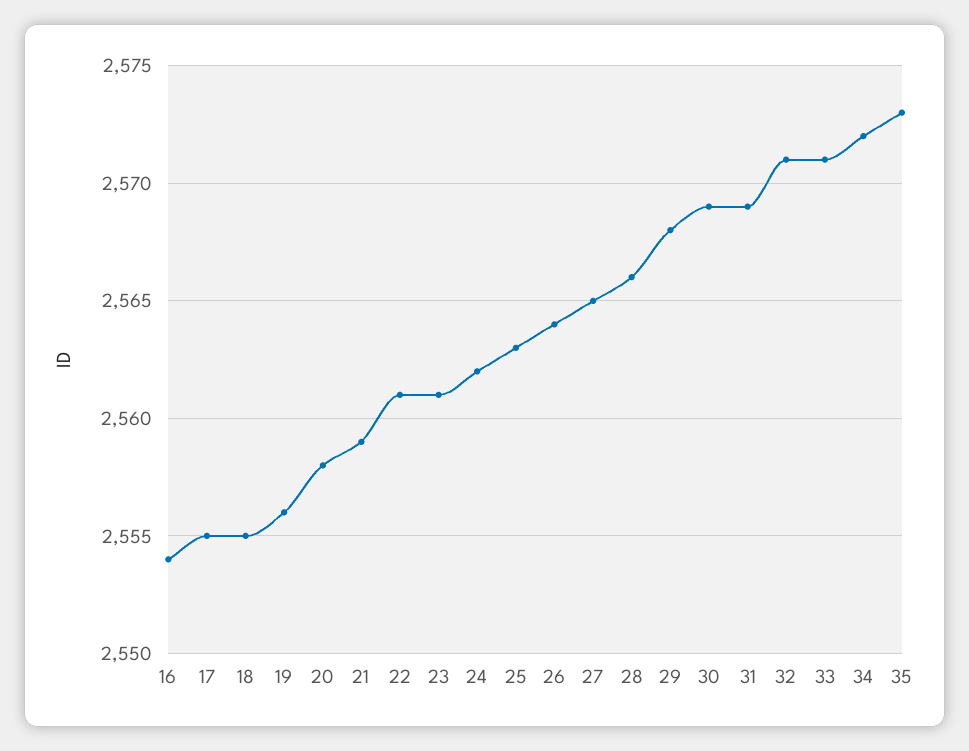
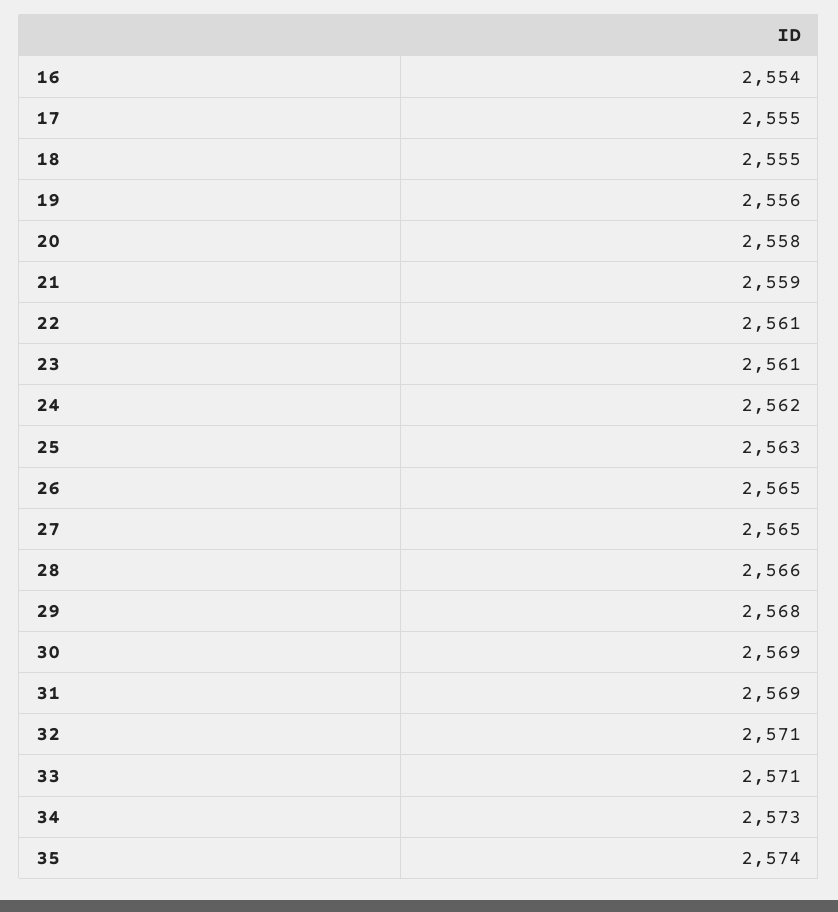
  {
    "16": 2554,
    "17": 2555,
    "18": 2555,
    "19": 2556,
    "20": 2558,
    "21": 2559,
    "22": 2561,
    "23": 2561,
    "24": 2562,
    "25": 2563,
-   "26": 2564,
+   "26": 2565,
    "27": 2565,
    "28": 2566,
    "29": 2568,
    "30": 2569,
    "31": 2569,
    "32": 2571,
    "33": 2571,
-   "34": 2572,
+   "34": 2573,
-   "35": 2573
+   "35": 2574
  }

